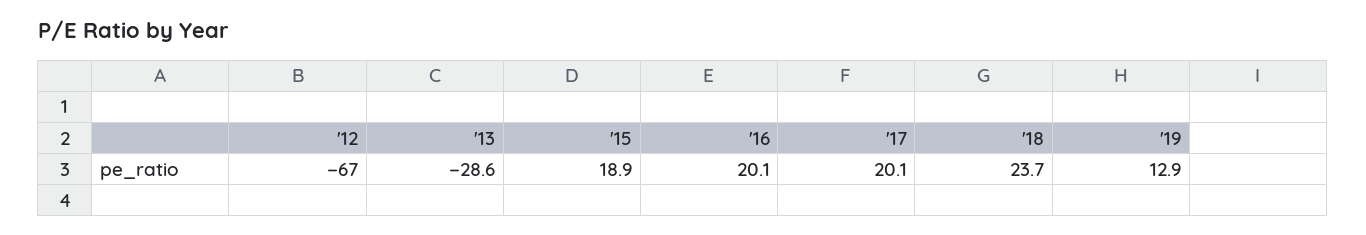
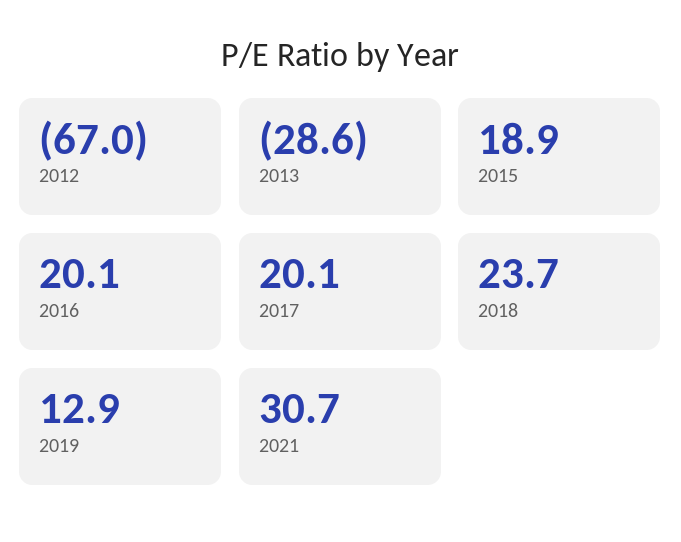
  {
    "'12": -67,
    "'13": -28.6,
    "'15": 18.9,
    "'16": 20.1,
    "'17": 20.1,
    "'18": 23.7,
-   "'19": 12.9
+   "'19": 12.9,
+   "2021": 30.7
  }

